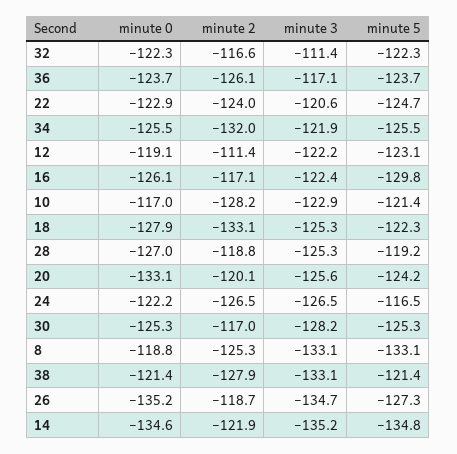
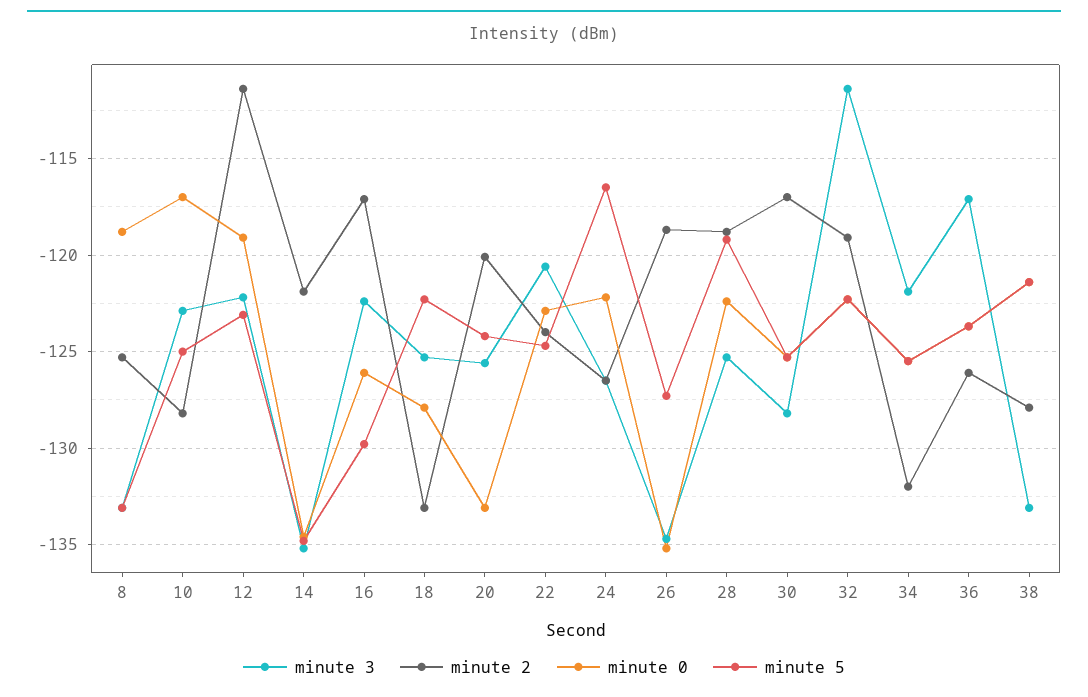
  {
    "minute 0": {
      "32": -122.3,
      "36": -123.7,
      "22": -122.9,
      "34": -125.5,
      "12": -119.1,
      "16": -126.1,
      "10": -117,
      "18": -127.9,
-     "28": -127,
+     "28": -122.5,
      "20": -133.1,
      "24": -122.2,
      "30": -125.3,
      "8": -118.8,
      "38": -121.4,
      "26": -135.2,
      "14": -134.6
    },
    "minute 2": {
-     "32": -116.6,
+     "32": -119,
      "36": -126.1,
      "22": -124,
      "34": -132,
      "12": -111.4,
      "16": -117.1,
      "10": -128.2,
      "18": -133.1,
      "28": -118.8,
      "20": -120.1,
      "24": -126.5,
      "30": -117,
      "8": -125.3,
      "38": -127.9,
      "26": -118.7,
      "14": -121.9
    },
    "minute 3": {
      "32": -111.4,
      "36": -117.1,
      "22": -120.6,
      "34": -121.9,
      "12": -122.2,
      "16": -122.4,
      "10": -122.9,
      "18": -125.3,
      "28": -125.3,
      "20": -125.6,
      "24": -126.5,
      "30": -128.2,
      "8": -133.1,
      "38": -133.1,
      "26": -134.7,
      "14": -135.2
    },
    "minute 5": {
      "32": -122.3,
      "36": -123.7,
      "22": -124.7,
      "34": -125.5,
      "12": -123.1,
      "16": -129.8,
-     "10": -121.4,
+     "10": -125,
      "18": -122.3,
      "28": -119.2,
      "20": -124.2,
      "24": -116.5,
      "30": -125.3,
      "8": -133.1,
      "38": -121.4,
      "26": -127.3,
      "14": -134.8
    }
  }

